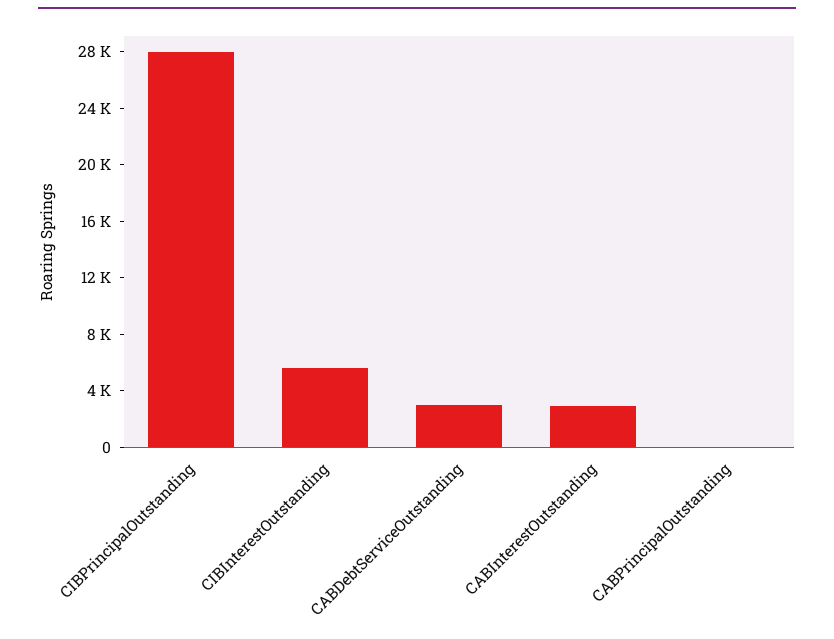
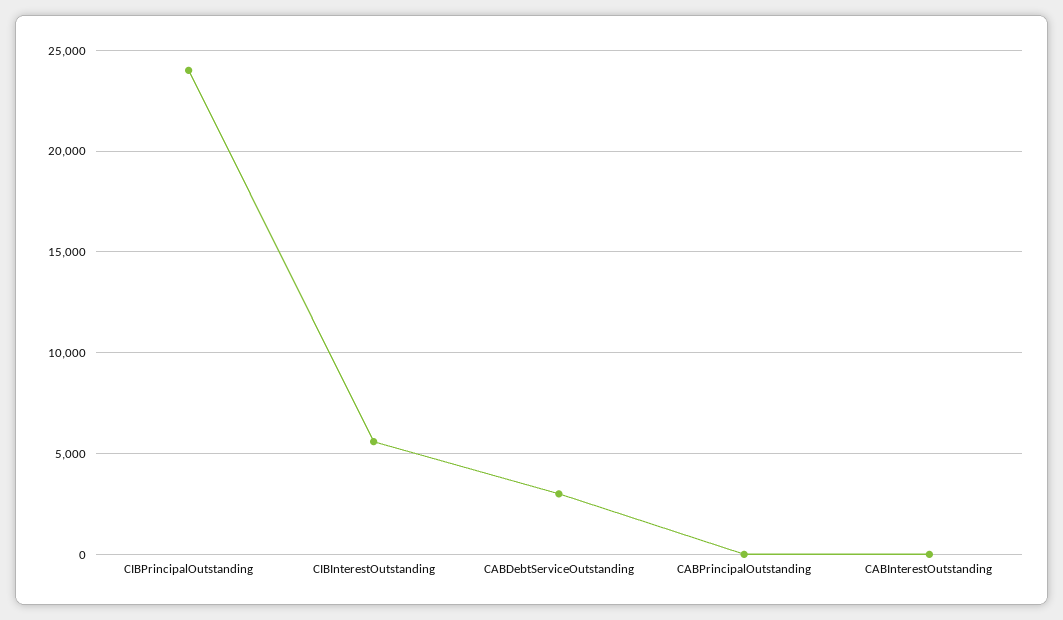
  {
-   "CIBPrincipalOutstanding": 28000,
+   "CIBPrincipalOutstanding": 24000,
    "CIBInterestOutstanding": 5500,
    "CABDebtServiceOutstanding": 3000,
-   "CABInterestOutstanding": 3000,
+   "CABInterestOutstanding": 0,
    "CABPrincipalOutstanding": 0
  }

